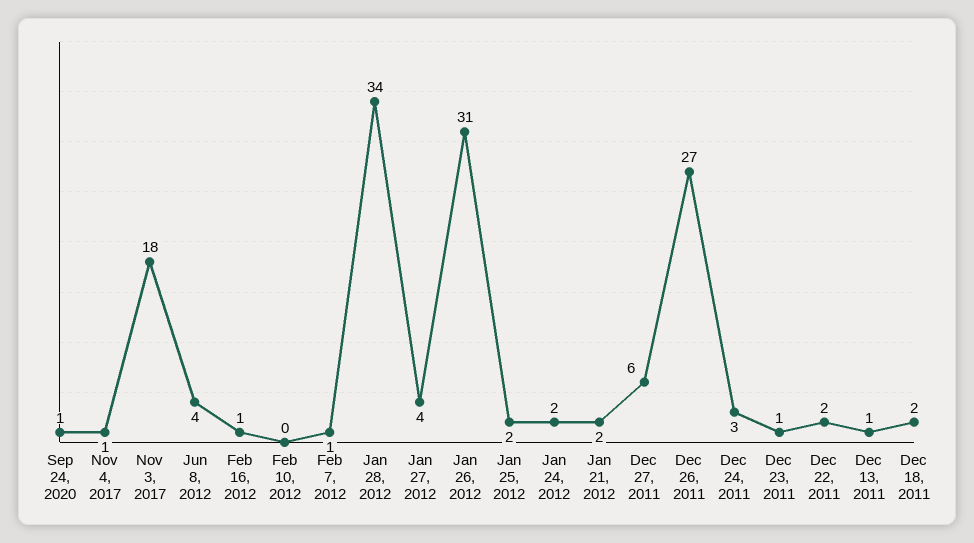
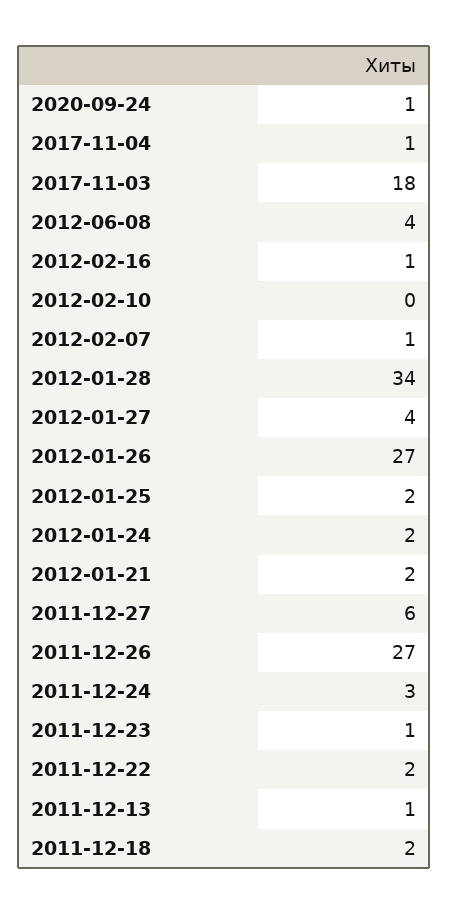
  {
    "Sep 24, 2020": 1,
    "Nov 4, 2017": 1,
    "Nov 3, 2017": 18,
    "Jun 8, 2012": 4,
    "Feb 16, 2012": 1,
    "Feb 10, 2012": 0,
    "Feb 7, 2012": 1,
    "Jan 28, 2012": 34,
    "Jan 27, 2012": 4,
-   "Jan 26, 2012": 31,
+   "Jan 26, 2012": 27,
    "Jan 25, 2012": 2,
    "Jan 24, 2012": 2,
    "Jan 21, 2012": 2,
    "Dec 27, 2011": 6,
    "Dec 26, 2011": 27,
    "Dec 24, 2011": 3,
    "Dec 23, 2011": 1,
    "Dec 22, 2011": 2,
    "Dec 13, 2011": 1,
    "Dec 18, 2011": 2
  }

